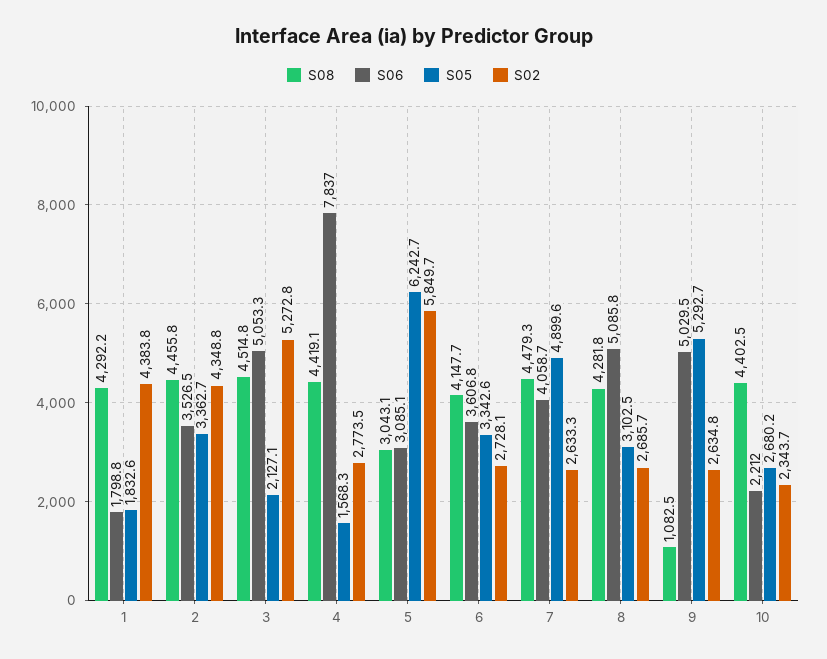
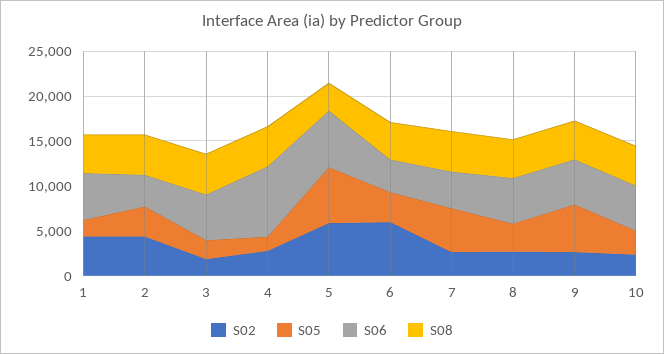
  {
    "S08": {
      "1": 4292.2,
      "2": 4455.8,
      "3": 4514.8,
      "4": 4419.1,
      "5": 3043.1,
      "6": 4147.7,
      "7": 4479.3,
      "8": 4281.8,
-     "9": 1082.5,
+     "9": 4000,
      "10": 4402.5
    },
    "S06": {
-     "1": 1798.8,
+     "1": 5000,
      "2": 3526.5,
      "3": 5053.3,
      "4": 7837,
-     "5": 3085.1,
+     "5": 6000,
      "6": 3606.8,
      "7": 4058.7,
      "8": 5085.8,
      "9": 5029.5,
-     "10": 2212
+     "10": 5000
    },
    "S05": {
      "1": 1832.6,
      "2": 3362.7,
      "3": 2127.1,
      "4": 1568.3,
      "5": 6242.7,
      "6": 3342.6,
      "7": 4899.6,
      "8": 3102.5,
      "9": 5292.7,
      "10": 2680.2
    },
    "S02": {
      "1": 4383.8,
      "2": 4348.8,
-     "3": 5272.8,
+     "3": 2000,
      "4": 2773.5,
      "5": 5849.7,
-     "6": 2728.1,
+     "6": 6000,
      "7": 2633.3,
      "8": 2685.7,
      "9": 2634.8,
      "10": 2343.7
    }
  }

